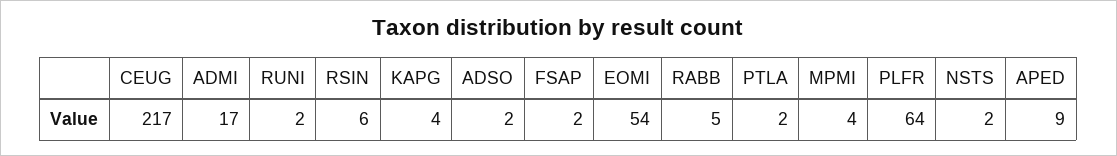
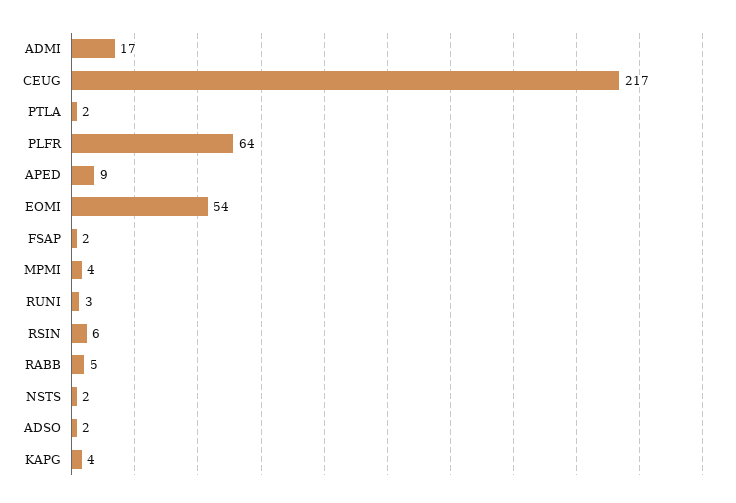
  {
    "CEUG": 217,
    "ADMI": 17,
-   "RUNI": 2,
+   "RUNI": 3,
    "RSIN": 6,
    "KAPG": 4,
    "ADSO": 2,
    "FSAP": 2,
    "EOMI": 54,
    "RABB": 5,
    "PTLA": 2,
    "MPMI": 4,
    "PLFR": 64,
    "NSTS": 2,
    "APED": 9
  }

